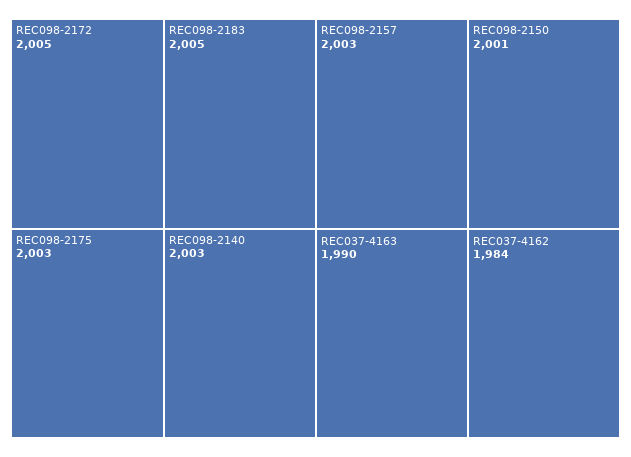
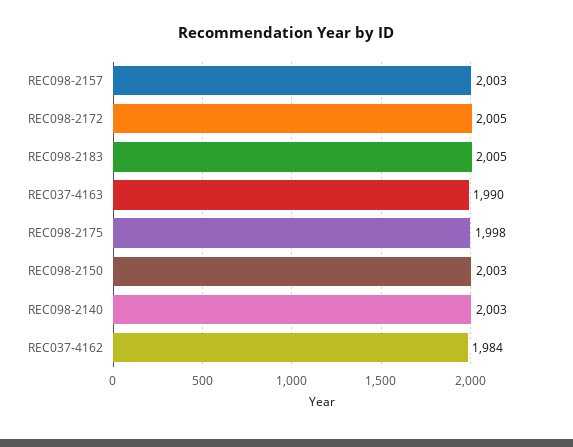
  {
    "REC098-2172": 2005,
    "REC098-2183": 2005,
-   "REC098-2175": 2003,
+   "REC098-2175": 1998,
    "REC098-2140": 2003,
    "REC098-2157": 2003,
-   "REC098-2150": 2001,
+   "REC098-2150": 2003,
    "REC037-4163": 1990,
    "REC037-4162": 1984
  }

